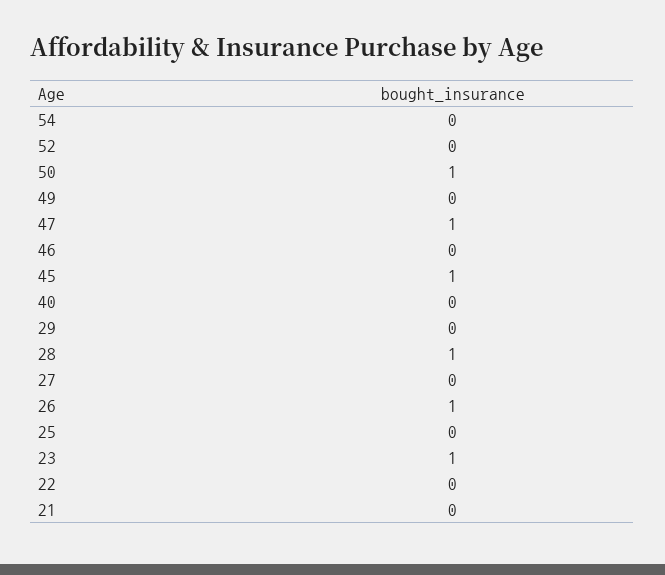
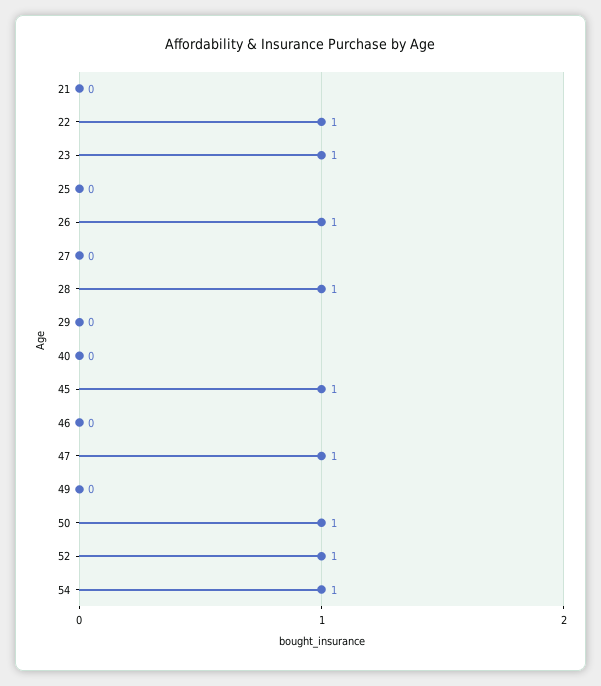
  {
-   "54": 0,
+   "54": 1,
-   "52": 0,
+   "52": 1,
    "50": 1,
    "49": 0,
    "47": 1,
    "46": 0,
    "45": 1,
    "40": 0,
    "29": 0,
    "28": 1,
    "27": 0,
    "26": 1,
    "25": 0,
    "23": 1,
-   "22": 0,
+   "22": 1,
    "21": 0
  }

